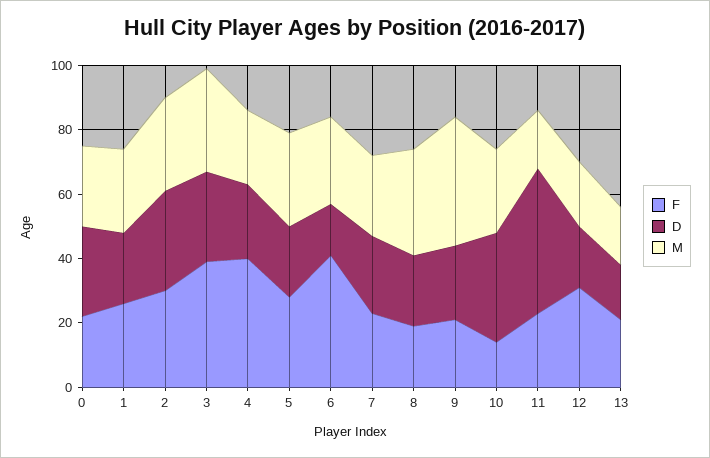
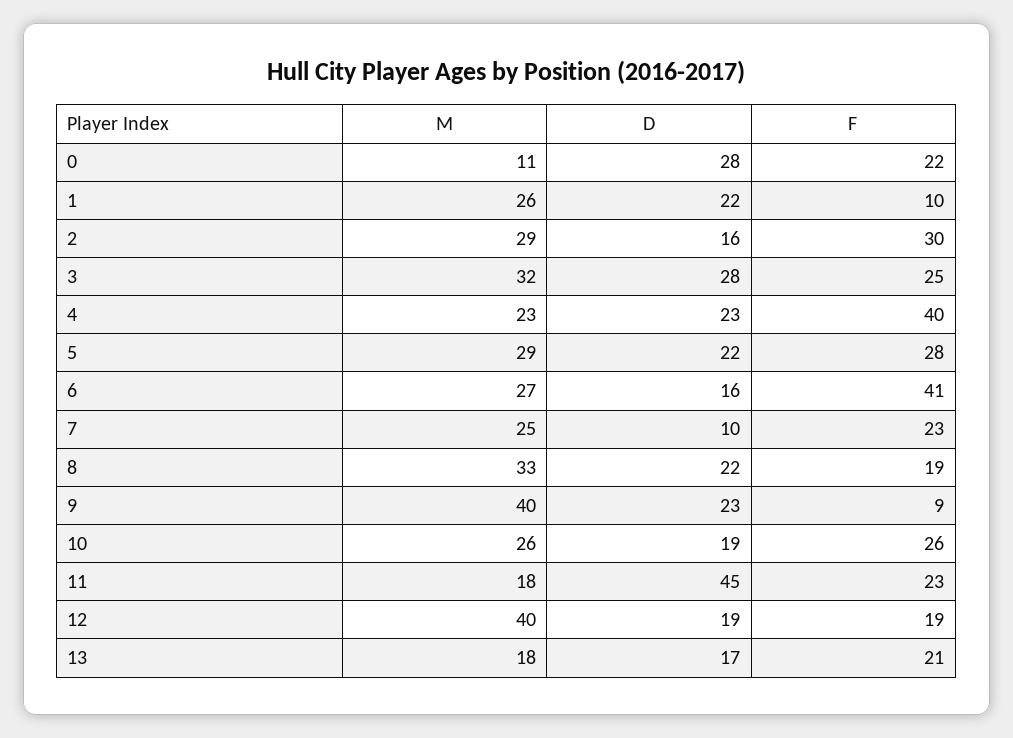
  {
    "F": {
      "0": 22,
-     "1": 25,
+     "1": 10,
      "2": 30,
-     "3": 40,
+     "3": 25,
      "4": 40,
      "5": 28,
      "6": 41,
      "7": 23,
      "8": 19,
-     "9": 20,
+     "9": 9,
-     "10": 15,
+     "10": 26,
      "11": 23,
-     "12": 30,
+     "12": 19,
      "13": 21
    },
    "D": {
      "0": 28,
      "1": 22,
-     "2": 30,
+     "2": 16,
      "3": 28,
      "4": 23,
      "5": 22,
      "6": 16,
-     "7": 25,
+     "7": 10,
      "8": 22,
      "9": 23,
-     "10": 35,
+     "10": 19,
      "11": 45,
      "12": 19,
      "13": 17
    },
    "M": {
-     "0": 25,
+     "0": 11,
      "1": 26,
      "2": 29,
      "3": 32,
      "4": 23,
      "5": 29,
      "6": 27,
      "7": 25,
      "8": 33,
      "9": 40,
      "10": 26,
      "11": 18,
-     "12": 20,
+     "12": 40,
      "13": 18
    }
  }

